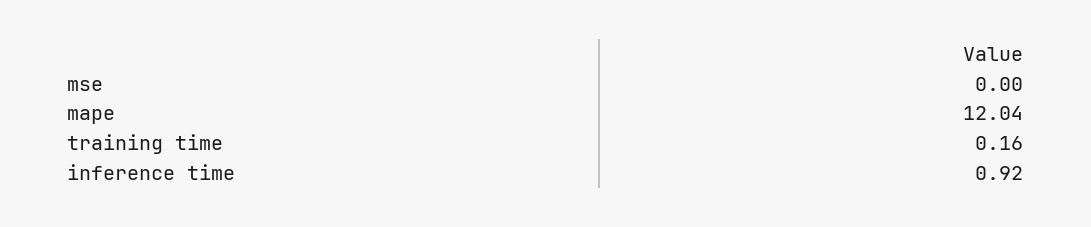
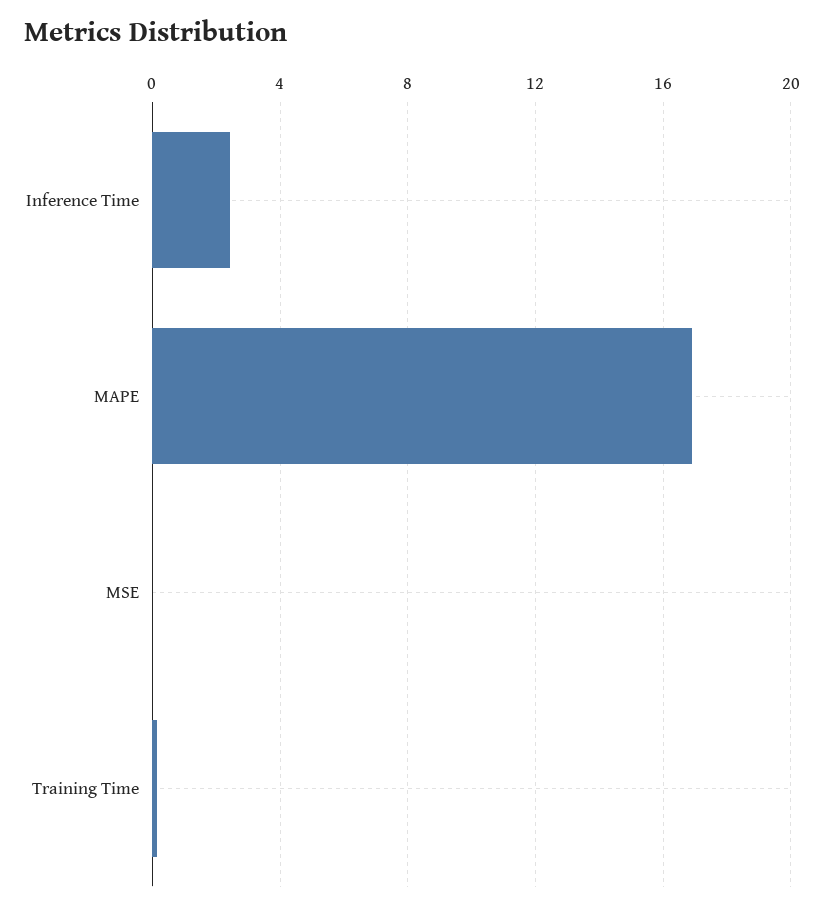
  {
    "mse": 0,
-   "mape": 12.04,
+   "mape": 17,
    "training time": 0.16,
-   "inference time": 0.92
+   "inference time": 2.5
  }

